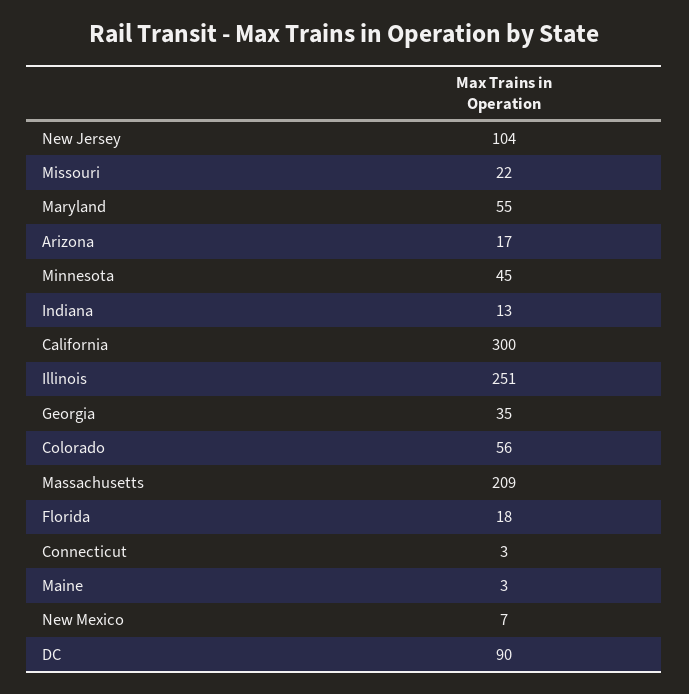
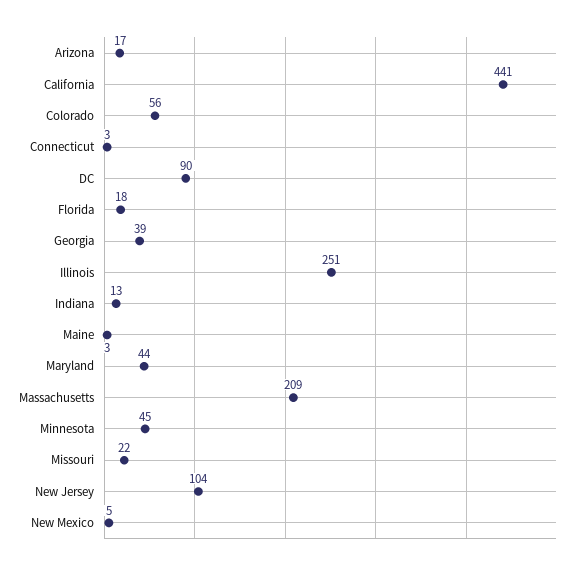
  {
    "New Jersey": 104,
    "Missouri": 22,
-   "Maryland": 55,
+   "Maryland": 44,
    "Arizona": 17,
    "Minnesota": 45,
    "Indiana": 13,
-   "California": 300,
+   "California": 441,
    "Illinois": 251,
-   "Georgia": 35,
+   "Georgia": 39,
    "Colorado": 56,
    "Massachusetts": 209,
    "Florida": 18,
    "Connecticut": 3,
    "Maine": 3,
-   "New Mexico": 7,
+   "New Mexico": 5,
    "DC": 90
  }

